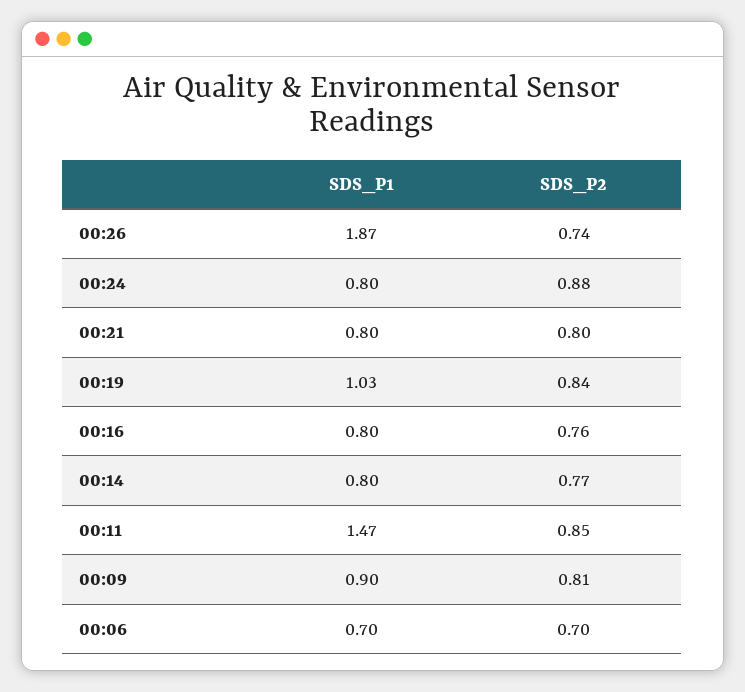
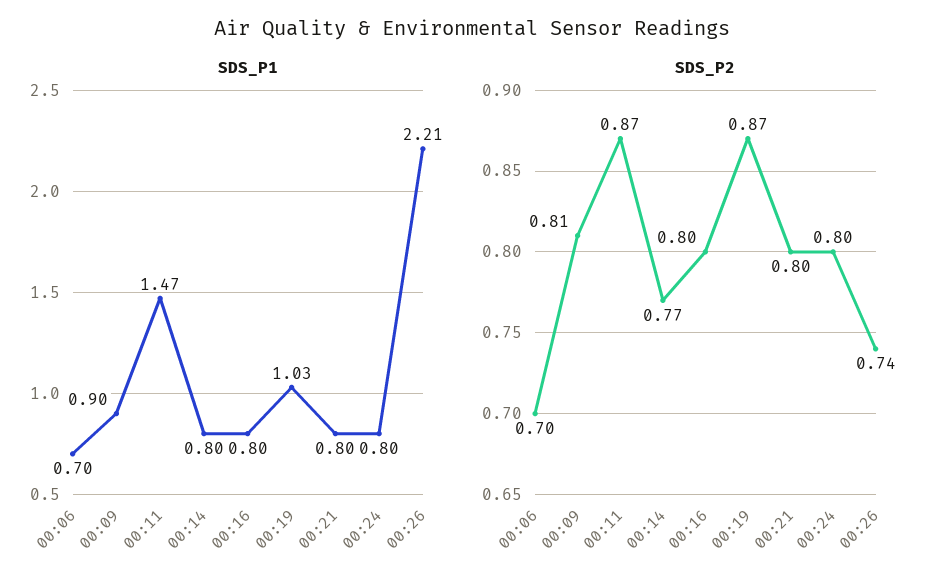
  {
    "SDS_P1": {
-     "00:26": 1.87,
+     "00:26": 2.21,
      "00:24": 0.8,
      "00:21": 0.8,
      "00:19": 1.03,
      "00:16": 0.8,
      "00:14": 0.8,
      "00:11": 1.47,
      "00:09": 0.9,
      "00:06": 0.7
    },
    "SDS_P2": {
      "00:26": 0.74,
-     "00:24": 0.88,
+     "00:24": 0.8,
      "00:21": 0.8,
-     "00:19": 0.84,
+     "00:19": 0.87,
-     "00:16": 0.76,
+     "00:16": 0.8,
      "00:14": 0.77,
-     "00:11": 0.85,
+     "00:11": 0.87,
      "00:09": 0.81,
      "00:06": 0.7
    }
  }

